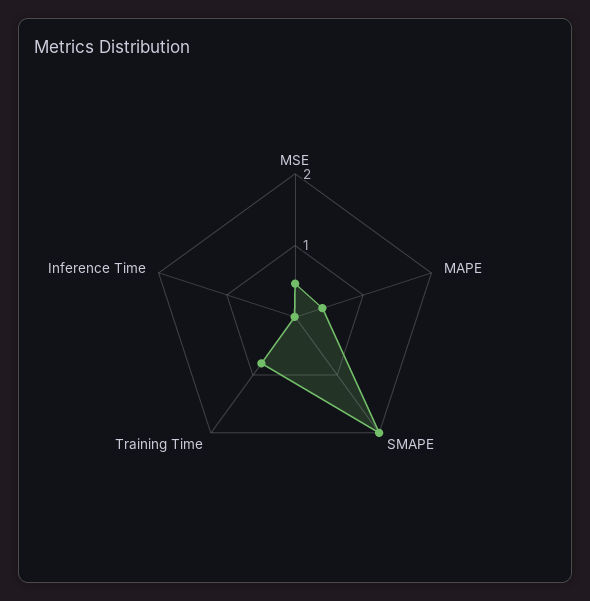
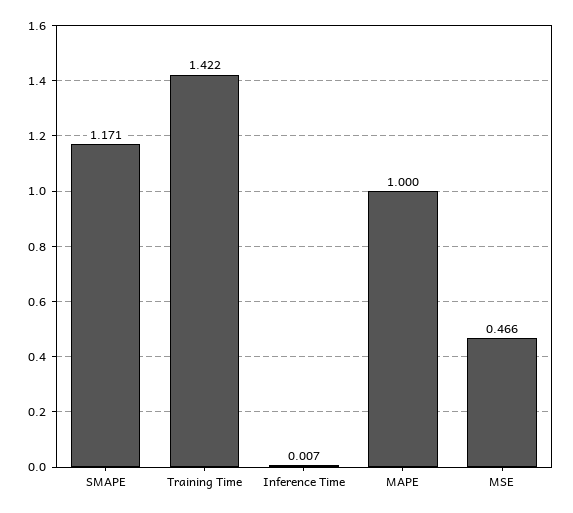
  {
    "MSE": 0.466,
-   "MAPE": 0.4,
+   "MAPE": 1,
-   "SMAPE": 2,
+   "SMAPE": 1.171,
-   "Training Time": 0.8,
+   "Training Time": 1.422,
    "Inference Time": 0.007
  }

